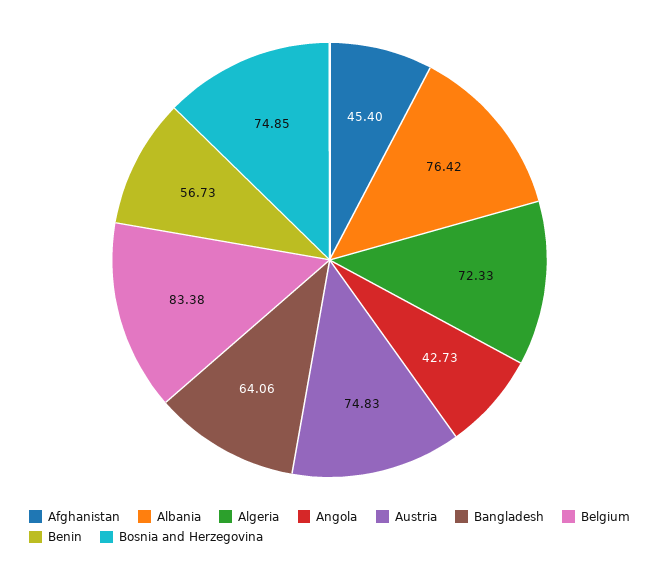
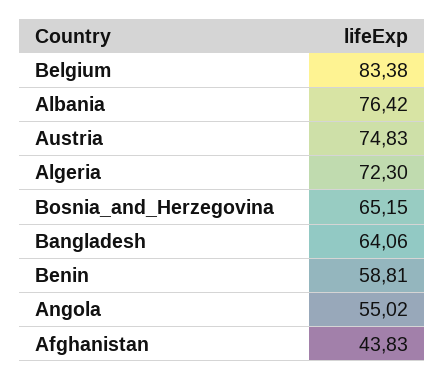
  {
-   "Afghanistan": 45.4,
+   "Afghanistan": 43.83,
    "Albania": 76.42,
-   "Algeria": 72.33,
+   "Algeria": 72.3,
-   "Angola": 42.73,
+   "Angola": 55.02,
    "Austria": 74.83,
    "Bangladesh": 64.06,
    "Belgium": 83.38,
-   "Benin": 56.73,
+   "Benin": 58.81,
-   "Bosnia and Herzegovina": 74.85
+   "Bosnia and Herzegovina": 65.15
  }

